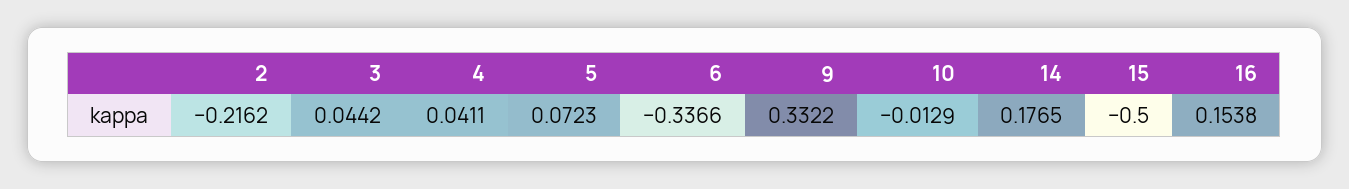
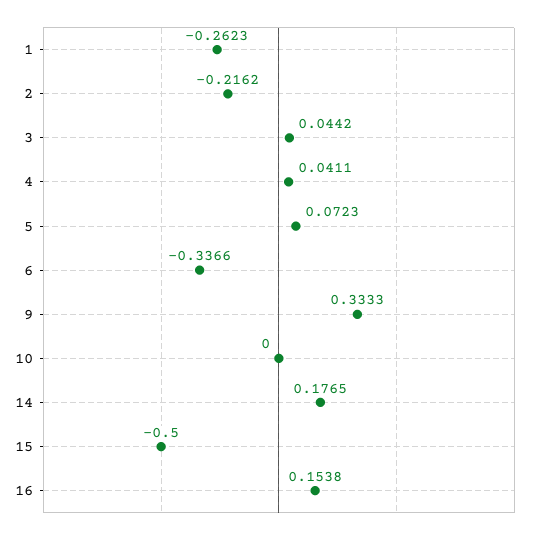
  {
    "2": -0.2162,
    "3": 0.0442,
    "4": 0.0411,
    "5": 0.0723,
    "6": -0.3366,
-   "9": 0.3322,
+   "9": 0.3333,
-   "10": -0.0129,
+   "10": 0,
    "14": 0.1765,
    "15": -0.5,
-   "16": 0.1538
+   "16": 0.1538,
+   "1": -0.2623
  }

